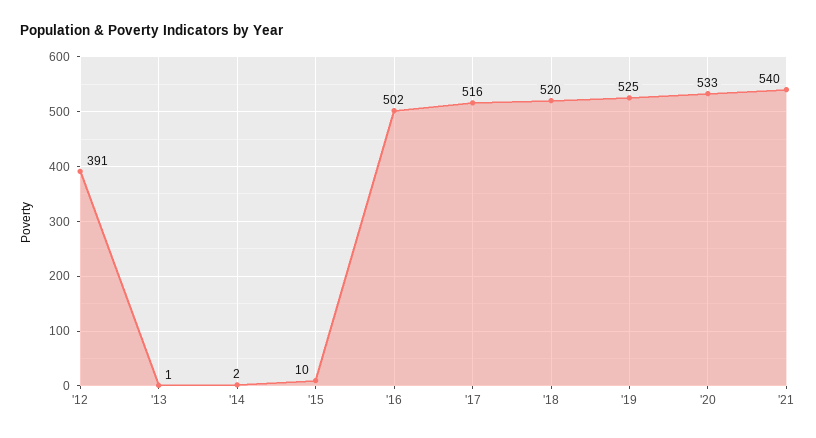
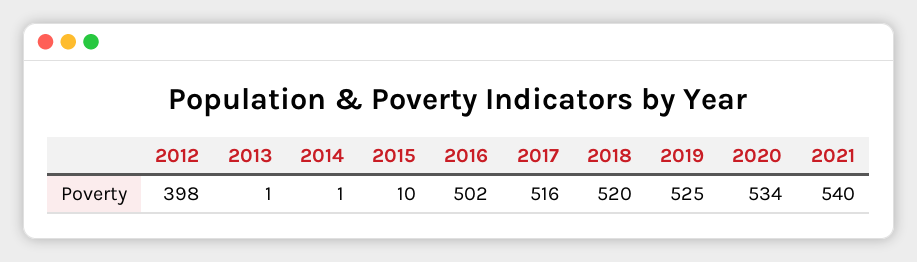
  {
-   "'12": 391,
+   "'12": 398,
    "'13": 1,
-   "'14": 2,
+   "'14": 1,
    "'15": 10,
    "'16": 502,
    "'17": 516,
    "'18": 520,
    "'19": 525,
-   "'20": 533,
+   "'20": 534,
    "'21": 540
  }

